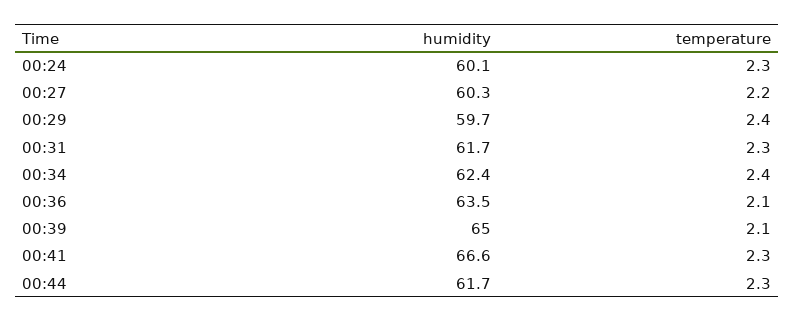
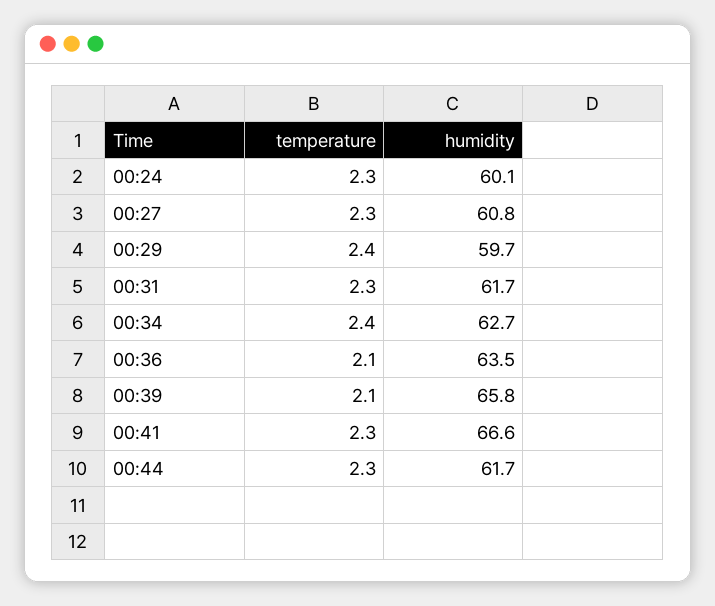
  {
    "humidity": {
      "00:24": 60.1,
-     "00:27": 60.3,
+     "00:27": 60.8,
      "00:29": 59.7,
      "00:31": 61.7,
-     "00:34": 62.4,
+     "00:34": 62.7,
      "00:36": 63.5,
-     "00:39": 65,
+     "00:39": 65.8,
      "00:41": 66.6,
      "00:44": 61.7
    },
    "temperature": {
      "00:24": 2.3,
-     "00:27": 2.2,
+     "00:27": 2.3,
      "00:29": 2.4,
      "00:31": 2.3,
      "00:34": 2.4,
      "00:36": 2.1,
      "00:39": 2.1,
      "00:41": 2.3,
      "00:44": 2.3
    }
  }

